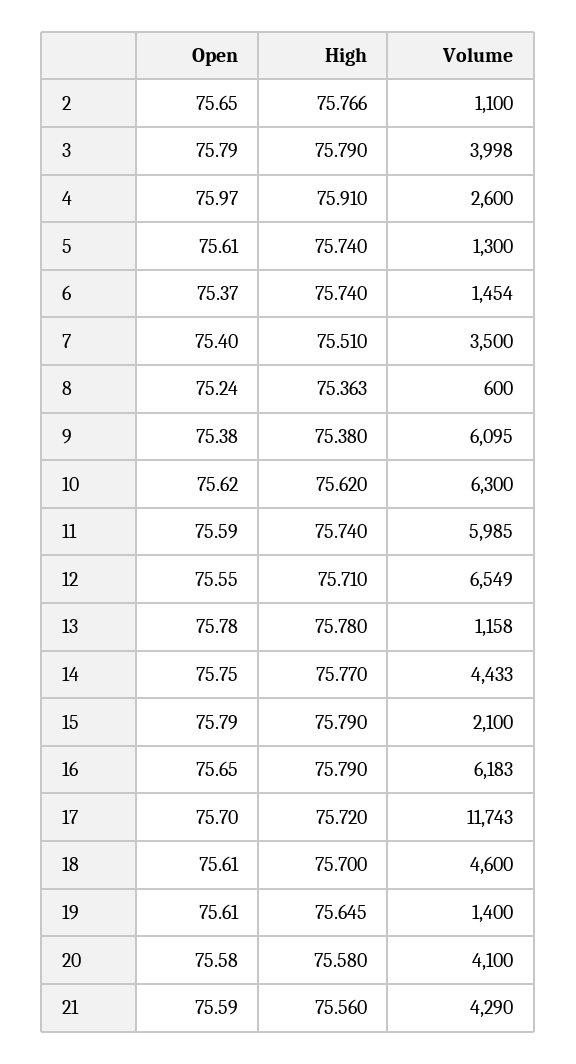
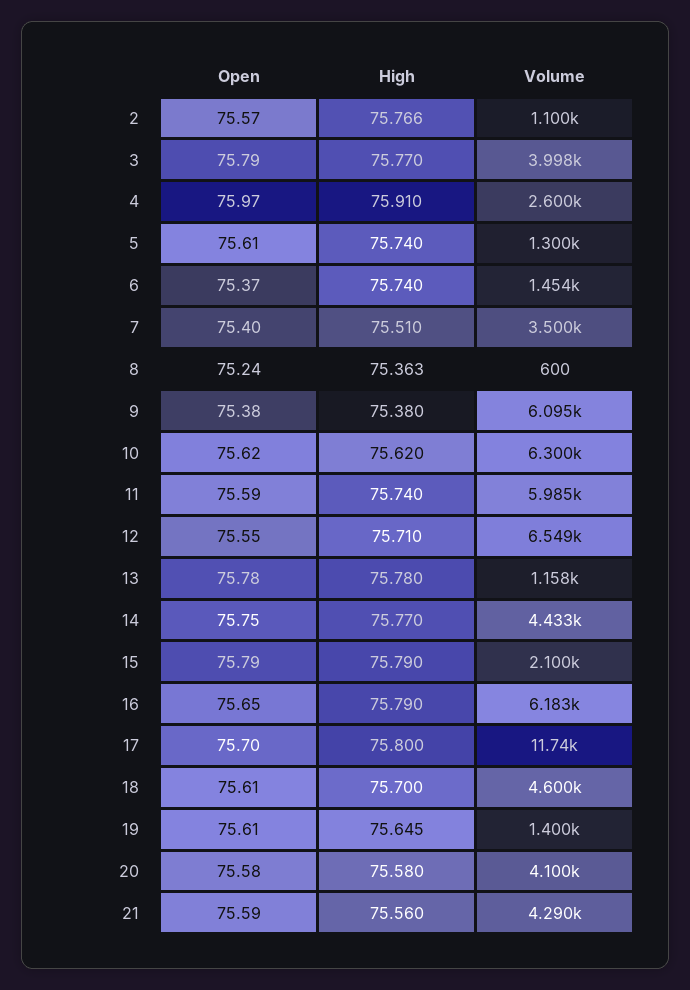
  {
    "Open": {
-     "2": 75.65,
+     "2": 75.57,
      "3": 75.79,
      "4": 75.97,
      "5": 75.61,
      "6": 75.37,
      "7": 75.4,
      "8": 75.24,
      "9": 75.38,
      "10": 75.62,
      "11": 75.59,
      "12": 75.55,
      "13": 75.78,
      "14": 75.75,
      "15": 75.79,
      "16": 75.65,
      "17": 75.7,
      "18": 75.61,
      "19": 75.61,
      "20": 75.58,
      "21": 75.59
    },
    "High": {
      "2": 75.766,
-     "3": 75.79,
+     "3": 75.77,
      "4": 75.91,
      "5": 75.74,
      "6": 75.74,
      "7": 75.51,
      "8": 75.363,
      "9": 75.38,
      "10": 75.62,
      "11": 75.74,
      "12": 75.71,
      "13": 75.78,
      "14": 75.77,
      "15": 75.79,
      "16": 75.79,
-     "17": 75.72,
+     "17": 75.8,
      "18": 75.7,
      "19": 75.645,
      "20": 75.58,
      "21": 75.56
    },
    "Volume": {
      "2": 1100,
      "3": 3998,
      "4": 2600,
      "5": 1300,
      "6": 1454,
      "7": 3500,
      "8": 600,
      "9": 6095,
      "10": 6300,
      "11": 5985,
      "12": 6549,
      "13": 1158,
      "14": 4433,
      "15": 2100,
      "16": 6183,
      "17": 11743,
      "18": 4600,
      "19": 1400,
      "20": 4100,
      "21": 4290
    }
  }

